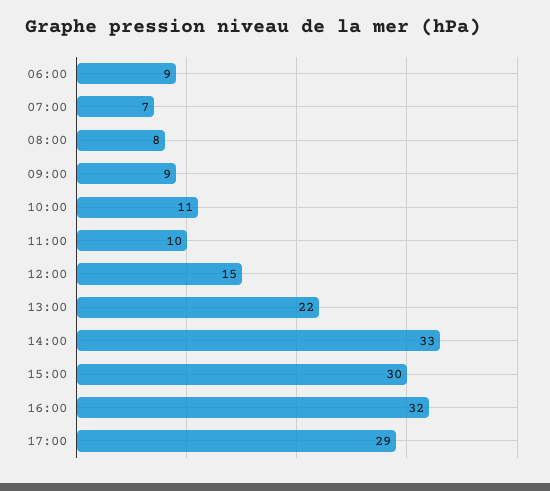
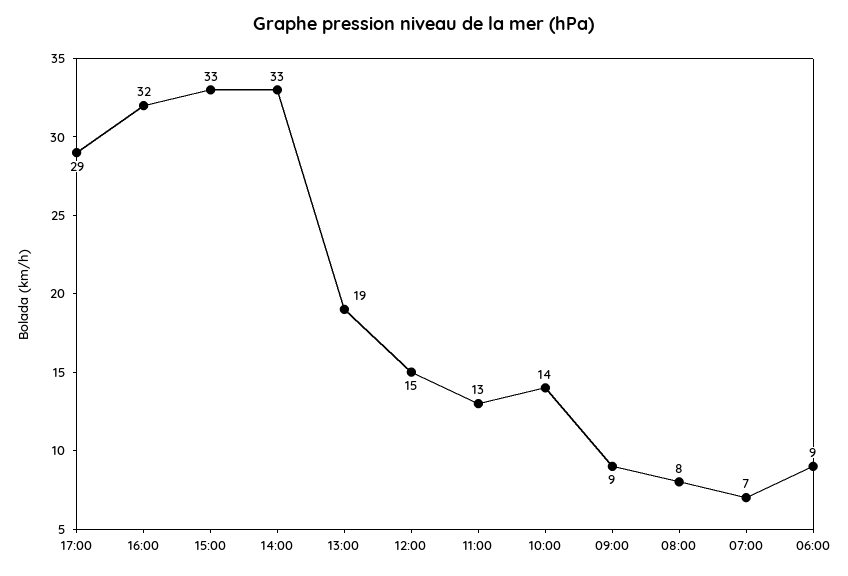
  {
    "06:00": 9,
    "07:00": 7,
    "08:00": 8,
    "09:00": 9,
-   "10:00": 11,
+   "10:00": 14,
-   "11:00": 10,
+   "11:00": 13,
    "12:00": 15,
-   "13:00": 22,
+   "13:00": 19,
    "14:00": 33,
-   "15:00": 30,
+   "15:00": 33,
    "16:00": 32,
    "17:00": 29
  }

